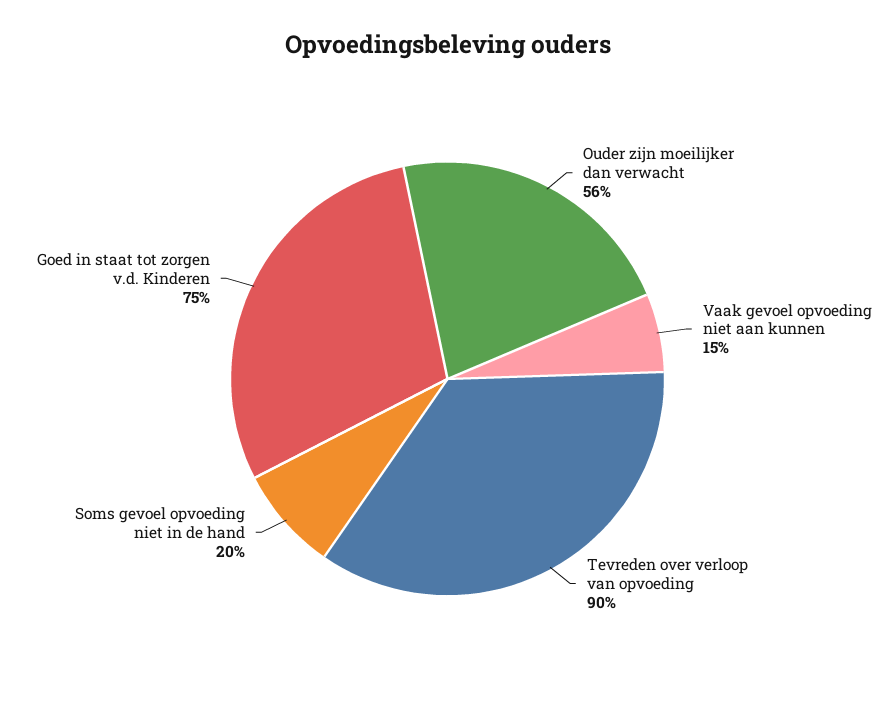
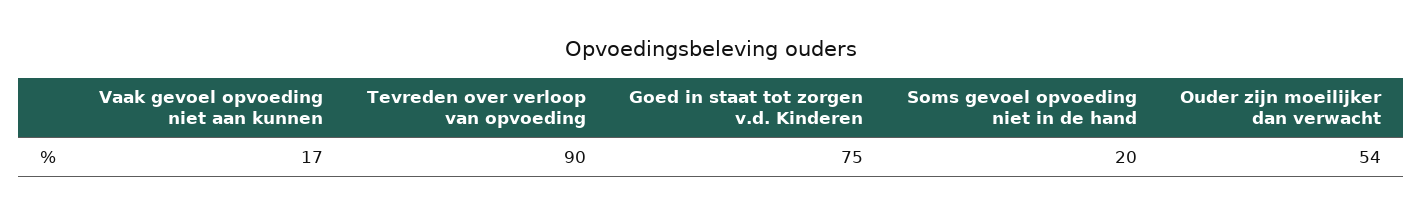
  {
-   "Ouder zijn moeilijker dan verwacht": 56,
+   "Ouder zijn moeilijker dan verwacht": 54,
-   "Vaak gevoel opvoeding niet aan kunnen": 15,
+   "Vaak gevoel opvoeding niet aan kunnen": 17,
    "Tevreden over verloop van opvoeding": 90,
    "Soms gevoel opvoeding niet in de hand": 20,
    "Goed in staat tot zorgen v.d. Kinderen": 75
  }

